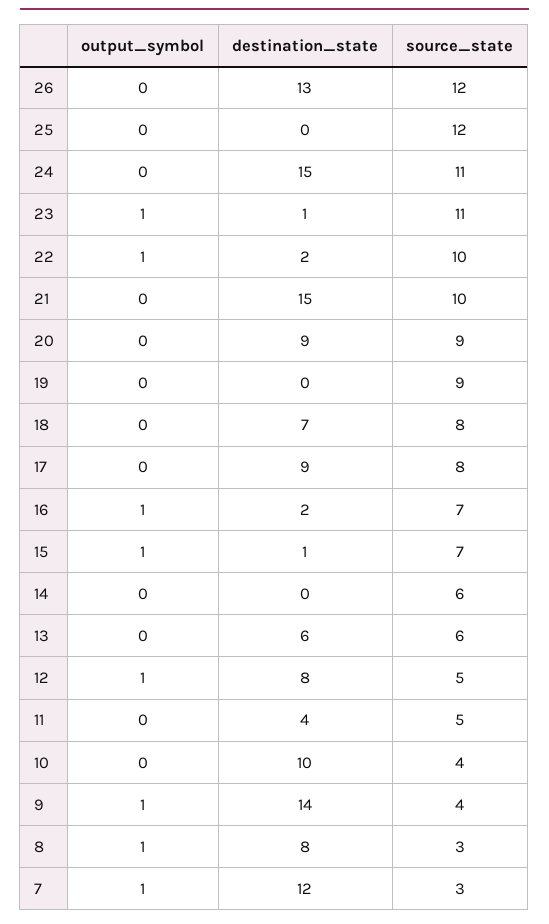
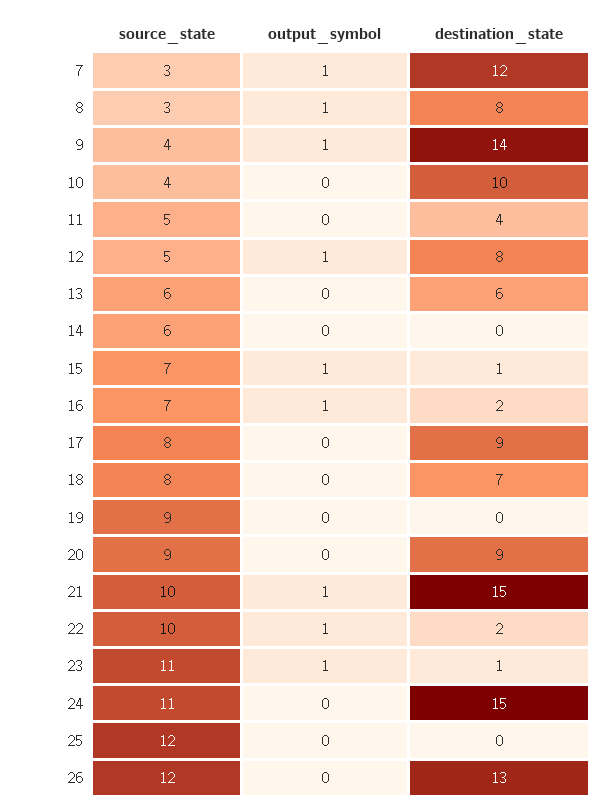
  {
    "output_symbol": {
      "26": 0,
      "25": 0,
      "24": 0,
      "23": 1,
      "22": 1,
-     "21": 0,
+     "21": 1,
      "20": 0,
      "19": 0,
      "18": 0,
      "17": 0,
      "16": 1,
      "15": 1,
      "14": 0,
      "13": 0,
      "12": 1,
      "11": 0,
      "10": 0,
      "9": 1,
      "8": 1,
      "7": 1
    },
    "destination_state": {
      "26": 13,
      "25": 0,
      "24": 15,
      "23": 1,
      "22": 2,
      "21": 15,
      "20": 9,
      "19": 0,
      "18": 7,
      "17": 9,
      "16": 2,
      "15": 1,
      "14": 0,
      "13": 6,
      "12": 8,
      "11": 4,
      "10": 10,
      "9": 14,
      "8": 8,
      "7": 12
    },
    "source_state": {
      "26": 12,
      "25": 12,
      "24": 11,
      "23": 11,
      "22": 10,
      "21": 10,
      "20": 9,
      "19": 9,
      "18": 8,
      "17": 8,
      "16": 7,
      "15": 7,
      "14": 6,
      "13": 6,
      "12": 5,
      "11": 5,
      "10": 4,
      "9": 4,
      "8": 3,
      "7": 3
    }
  }

